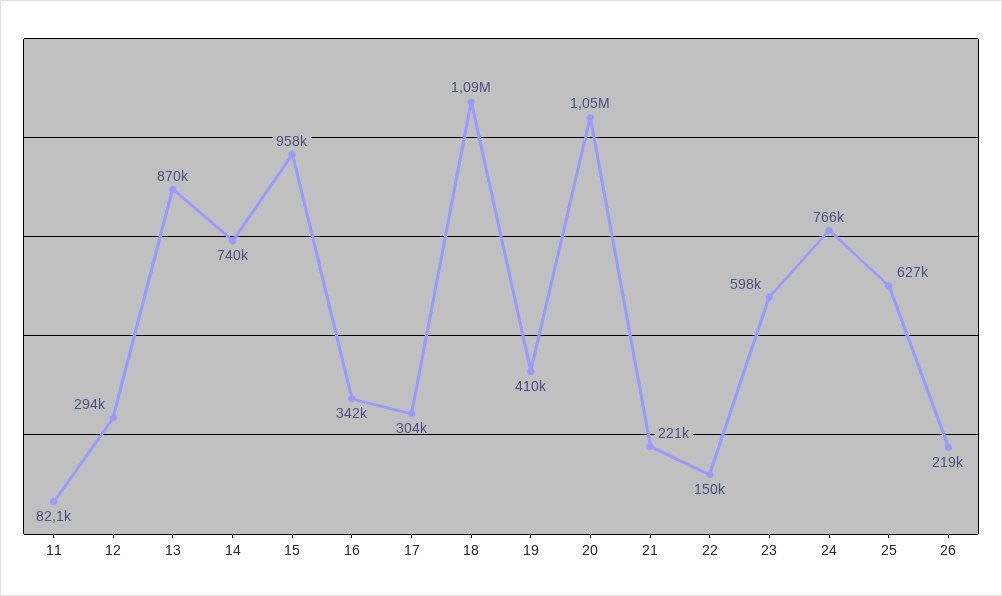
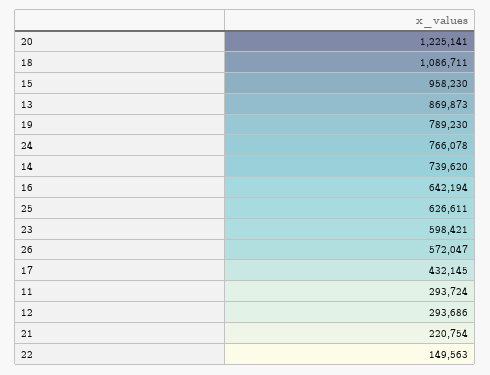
  {
-   "11": 82100,
+   "11": 293724,
    "12": 293686,
    "13": 869873,
    "14": 739620,
    "15": 958230,
-   "16": 342000,
+   "16": 642194,
-   "17": 304000,
+   "17": 432145,
    "18": 1086711,
-   "19": 410000,
+   "19": 789230,
-   "20": 1050000,
+   "20": 1225141,
    "21": 220754,
    "22": 149563,
    "23": 598421,
    "24": 766078,
    "25": 626611,
-   "26": 219000
+   "26": 572047
  }

